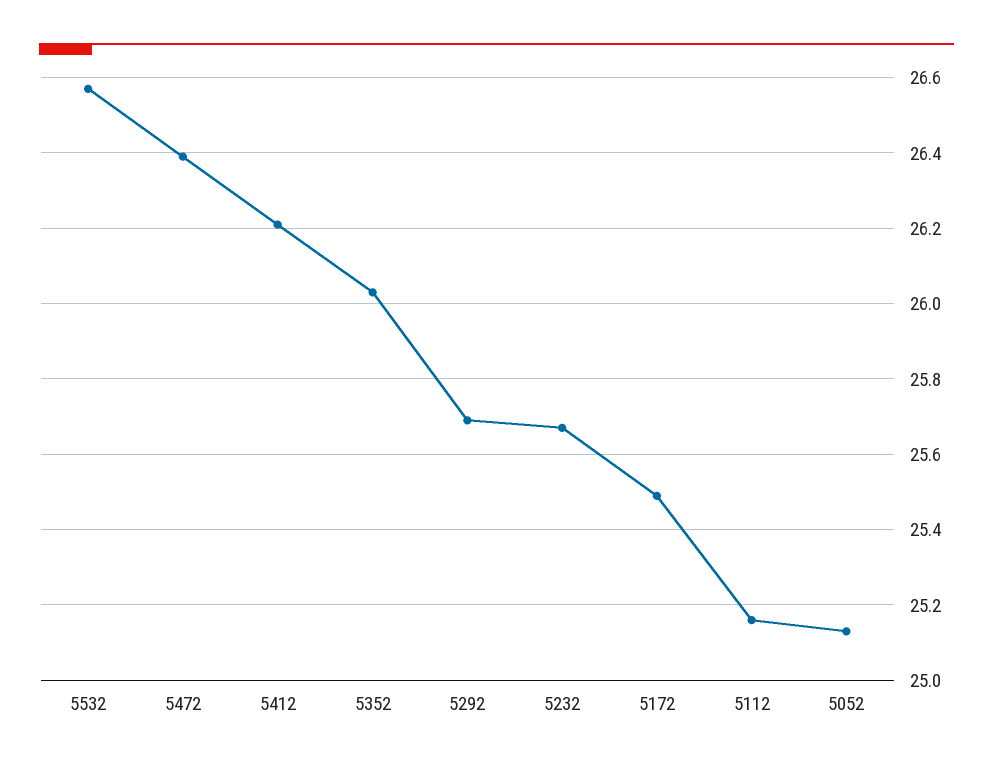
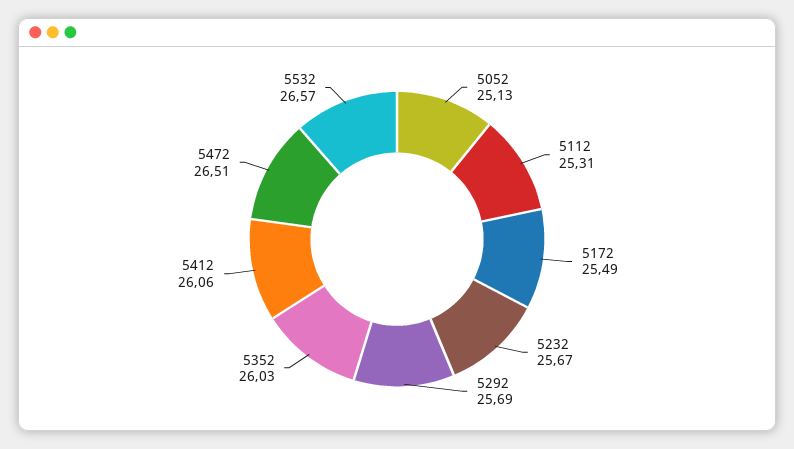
  {
    "5532": 26.57,
-   "5472": 26.4,
+   "5472": 26.51,
-   "5412": 26.2,
+   "5412": 26.06,
    "5352": 26.03,
    "5292": 25.69,
    "5232": 25.67,
    "5172": 25.49,
-   "5112": 25.15,
+   "5112": 25.31,
    "5052": 25.13
  }

